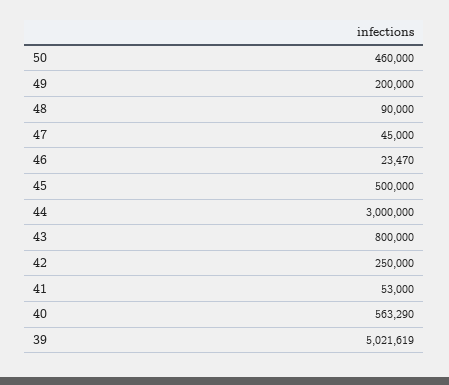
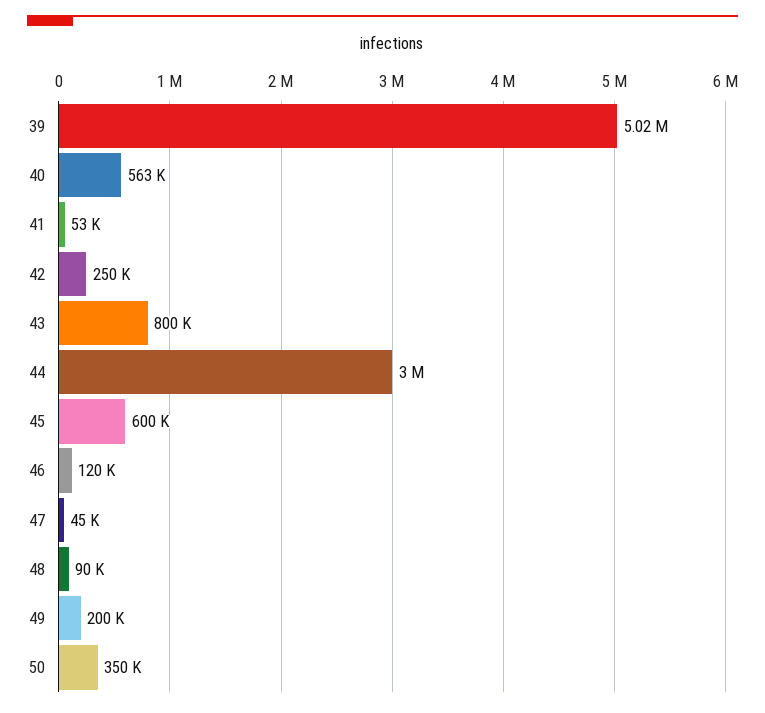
  {
-   "50": 460000,
+   "50": 350000,
    "49": 200000,
    "48": 90000,
    "47": 45000,
-   "46": 23470,
+   "46": 120000,
-   "45": 500000,
+   "45": 600000,
    "44": 3000000,
    "43": 800000,
    "42": 250000,
    "41": 53000,
    "40": 563290,
    "39": 5021619
  }

